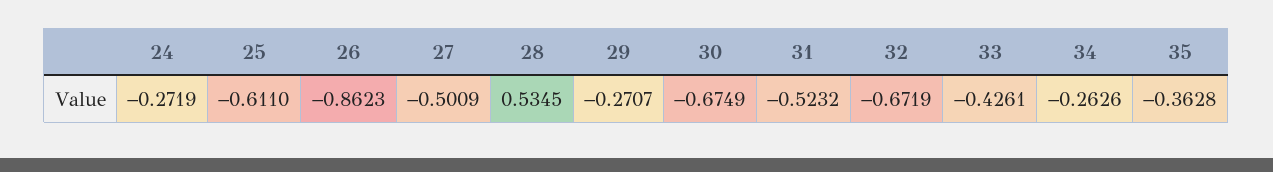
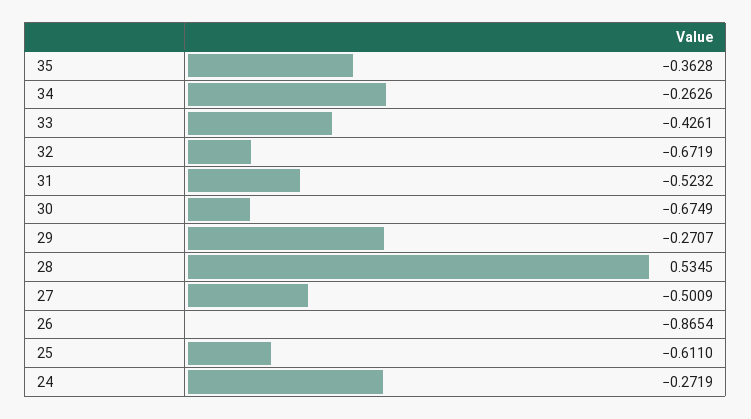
  {
    "24": -0.2719,
    "25": -0.611,
-   "26": -0.8623,
+   "26": -0.8654,
    "27": -0.5009,
    "28": 0.5345,
    "29": -0.2707,
    "30": -0.6749,
    "31": -0.5232,
    "32": -0.6719,
    "33": -0.4261,
    "34": -0.2626,
    "35": -0.3628
  }

